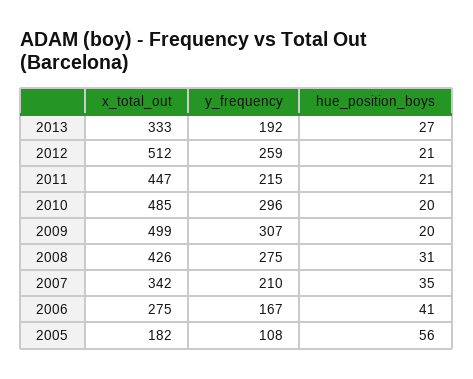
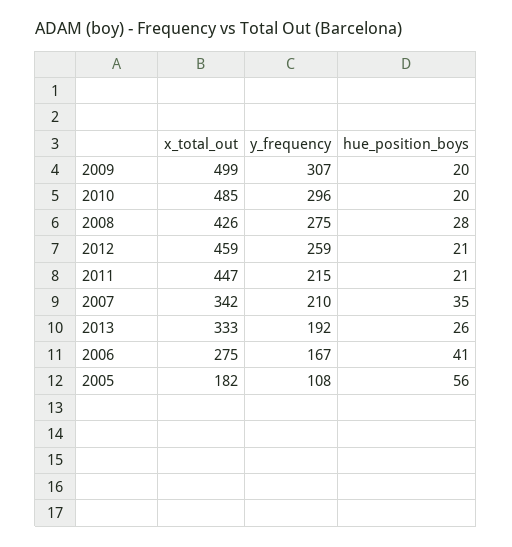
  {
    "x_total_out": {
      "2013": 333,
-     "2012": 512,
+     "2012": 459,
      "2011": 447,
      "2010": 485,
      "2009": 499,
      "2008": 426,
      "2007": 342,
      "2006": 275,
      "2005": 182
    },
    "y_frequency": {
      "2013": 192,
      "2012": 259,
      "2011": 215,
      "2010": 296,
      "2009": 307,
      "2008": 275,
      "2007": 210,
      "2006": 167,
      "2005": 108
    },
    "hue_position_boys": {
-     "2013": 27,
+     "2013": 26,
      "2012": 21,
      "2011": 21,
      "2010": 20,
      "2009": 20,
-     "2008": 31,
+     "2008": 28,
      "2007": 35,
      "2006": 41,
      "2005": 56
    }
  }

